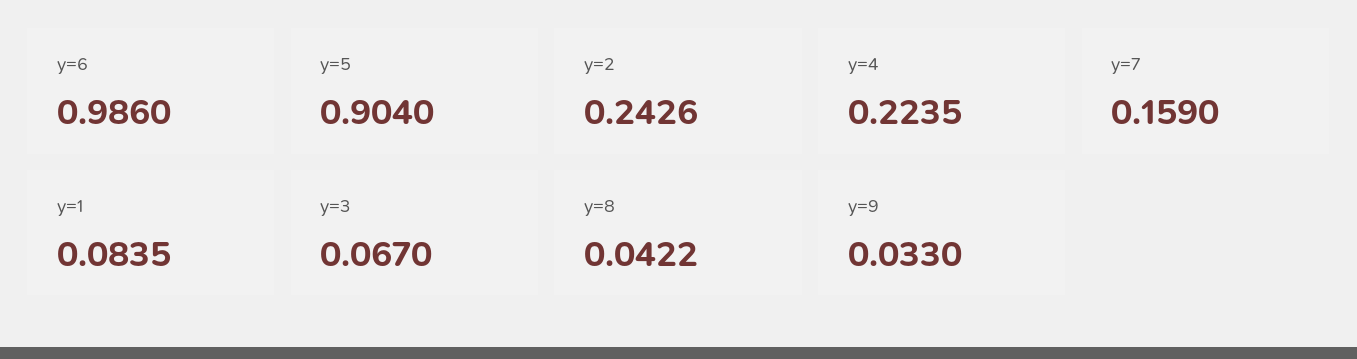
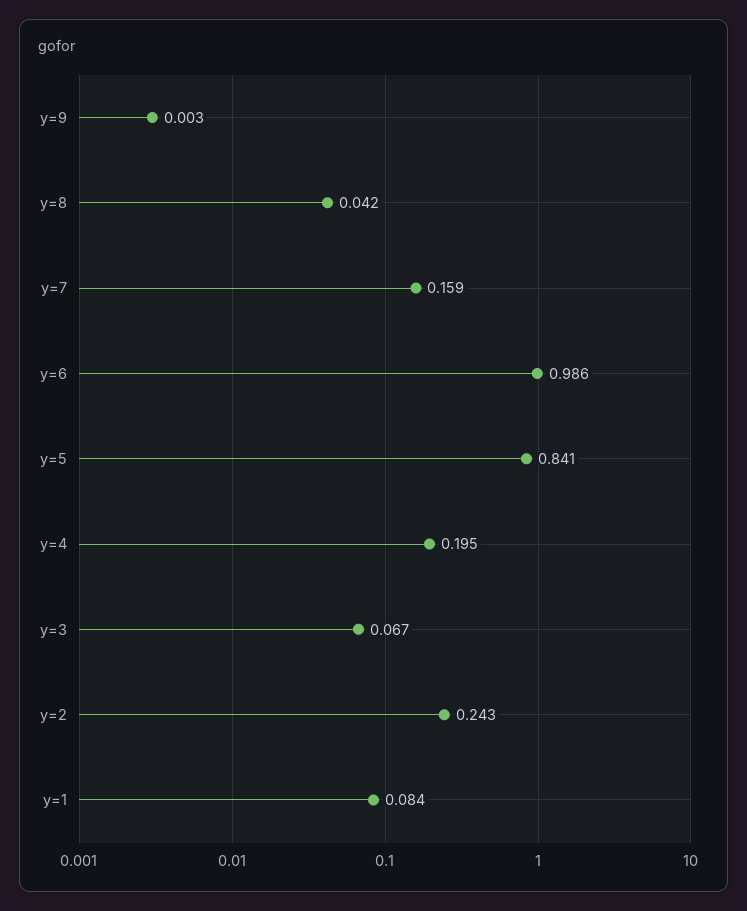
  {
    "y=6": 0.986,
-   "y=5": 0.904,
+   "y=5": 0.841,
    "y=2": 0.2426,
-   "y=4": 0.2235,
+   "y=4": 0.195,
    "y=7": 0.159,
    "y=1": 0.0835,
    "y=3": 0.067,
    "y=8": 0.0422,
-   "y=9": 0.033
+   "y=9": 0.003
  }

